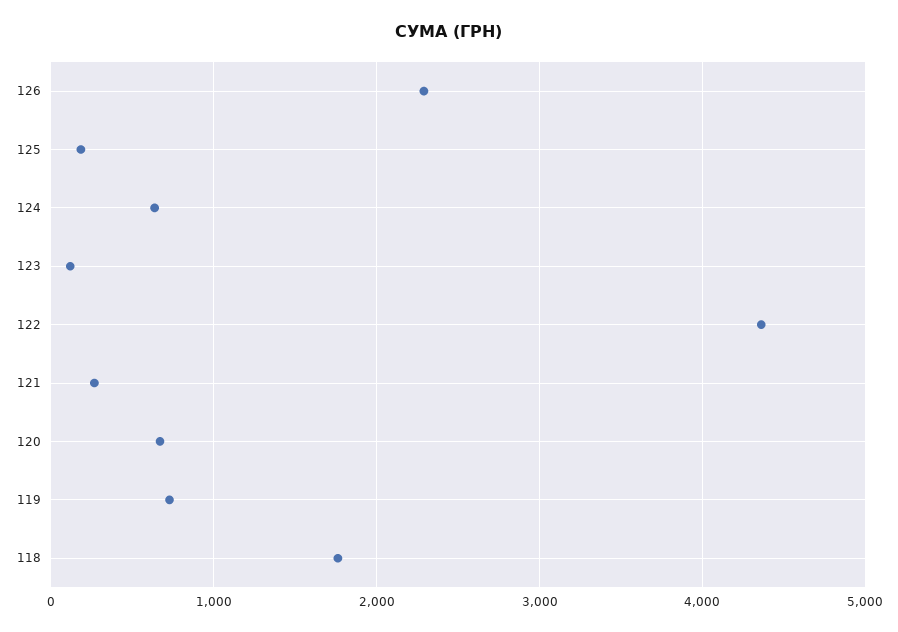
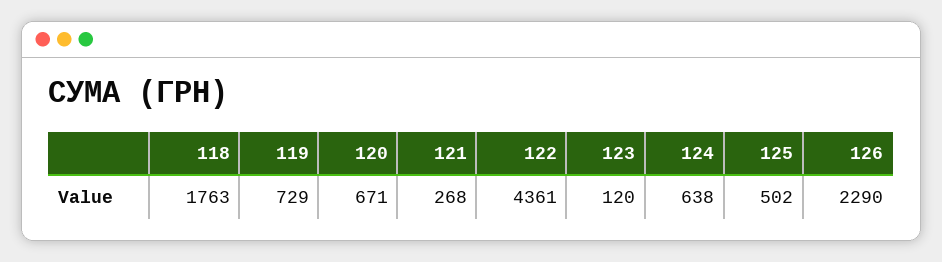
  {
    "126": 2290,
-   "125": 200,
+   "125": 502,
    "124": 638,
    "123": 120,
    "122": 4361,
    "121": 268,
    "120": 671,
    "119": 729,
    "118": 1763
  }

